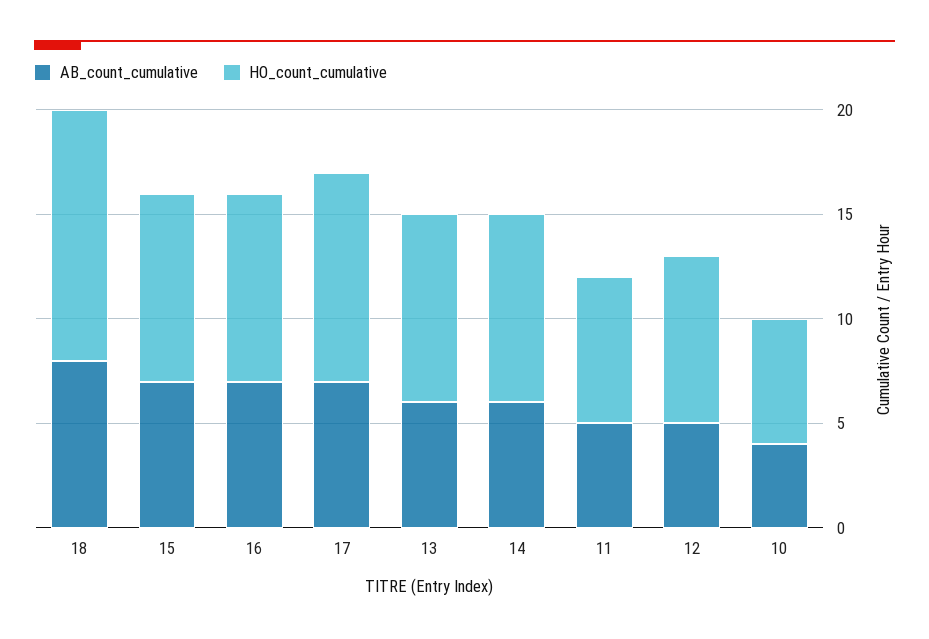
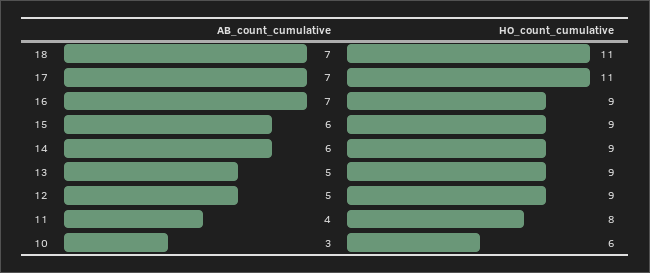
  {
    "AB_count_cumulative": {
-     "18": 8,
+     "18": 7,
-     "15": 7,
+     "15": 6,
      "16": 7,
      "17": 7,
-     "13": 6,
+     "13": 5,
      "14": 6,
-     "11": 5,
+     "11": 4,
      "12": 5,
-     "10": 4
+     "10": 3
    },
    "HO_count_cumulative": {
-     "18": 12,
+     "18": 11,
      "15": 9,
      "16": 9,
-     "17": 10,
+     "17": 11,
      "13": 9,
      "14": 9,
-     "11": 7,
+     "11": 8,
-     "12": 8,
+     "12": 9,
      "10": 6
    }
  }

